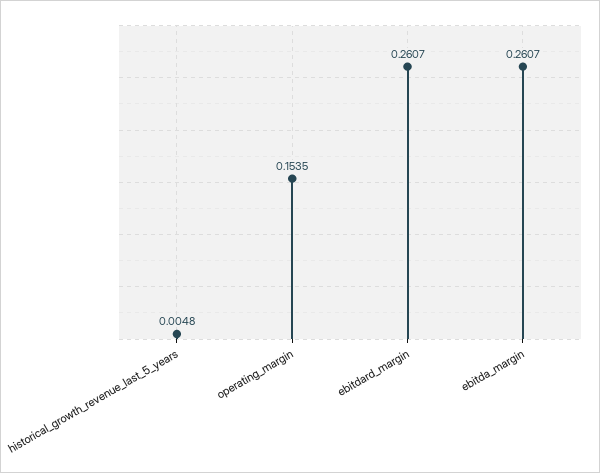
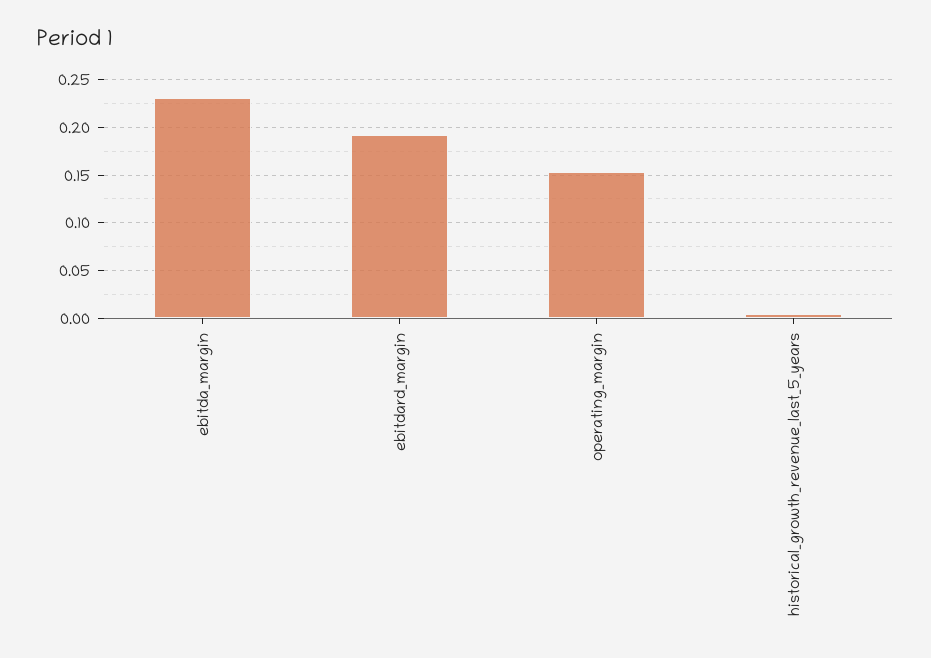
  {
    "historical_growth_revenue_last_5_years": 0.0048,
    "operating_margin": 0.1535,
-   "ebitdard_margin": 0.2607,
+   "ebitdard_margin": 0.19,
-   "ebitda_margin": 0.2607
+   "ebitda_margin": 0.23
  }

